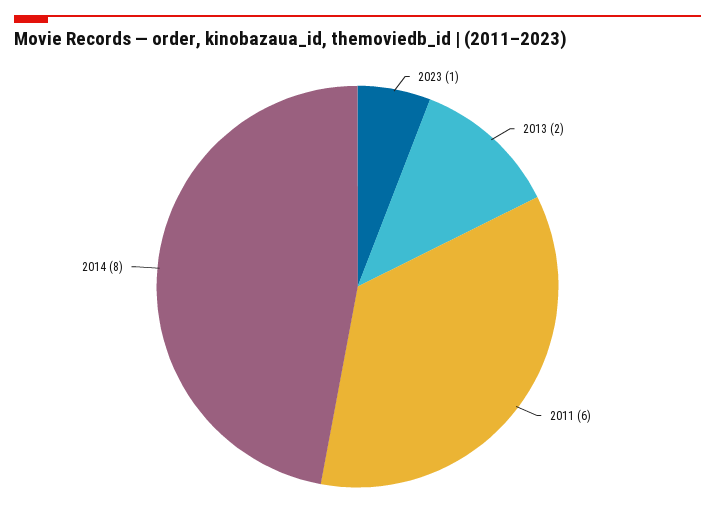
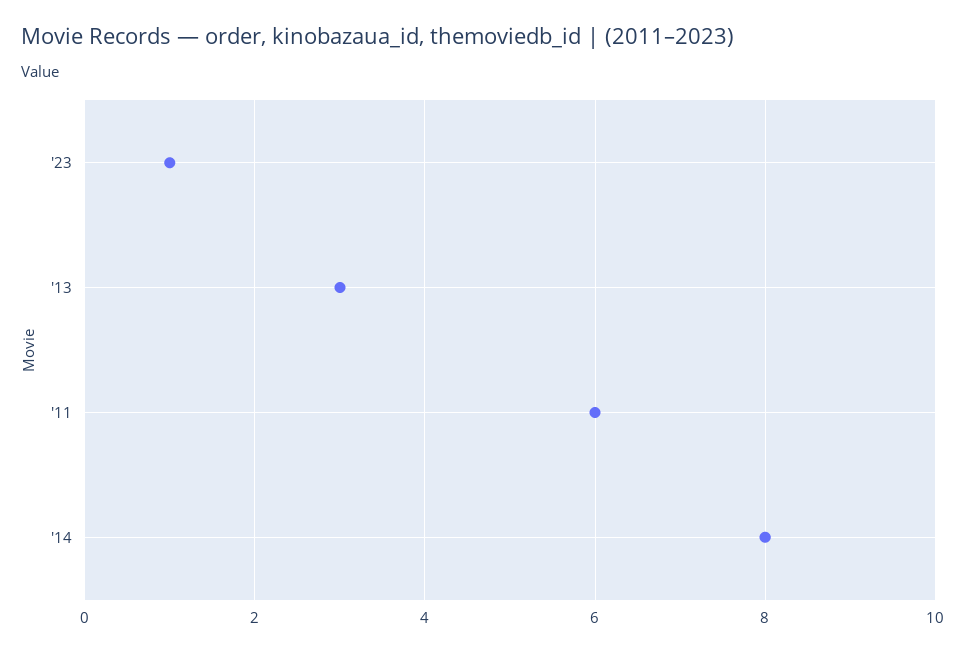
  {
    "2023": 1,
-   "2013": 2,
+   "2013": 3,
    "2011": 6,
    "2014": 8
  }

